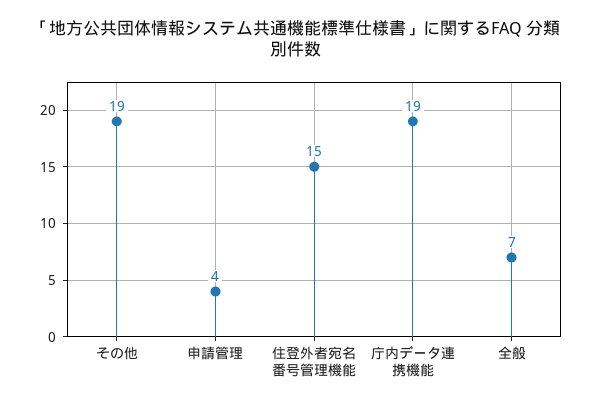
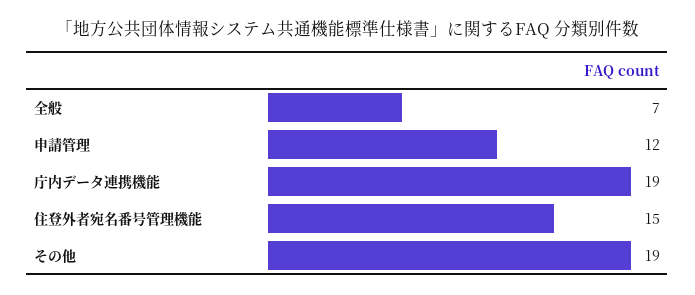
  {
    "その他": 19,
-   "申請管理": 4,
+   "申請管理": 12,
    "住登外者宛名番号管理機能": 15,
    "庁内データ連携機能": 19,
    "全般": 7
  }

